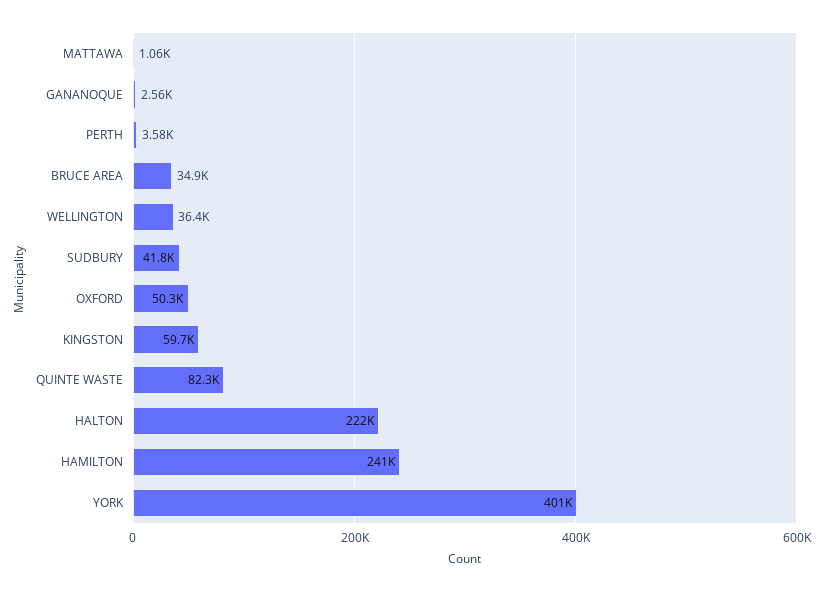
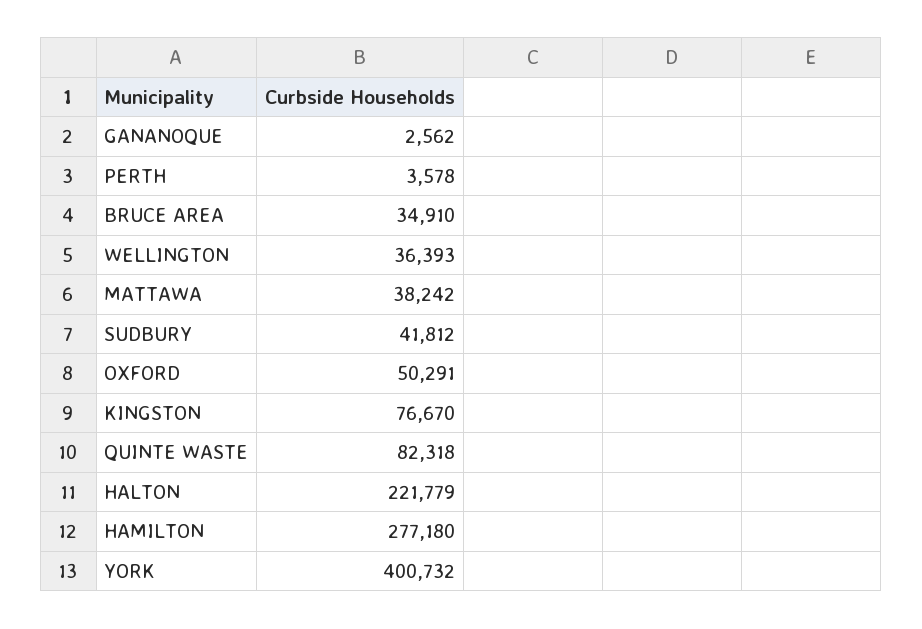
  {
-   "MATTAWA": 1060,
+   "MATTAWA": 38242,
    "GANANOQUE": 2562,
    "PERTH": 3578,
    "BRUCE AREA": 34910,
    "WELLINGTON": 36393,
    "SUDBURY": 41812,
    "OXFORD": 50291,
-   "KINGSTON": 59700,
+   "KINGSTON": 76670,
    "QUINTE WASTE": 82318,
    "HALTON": 221779,
-   "HAMILTON": 241000,
+   "HAMILTON": 277180,
    "YORK": 400732
  }

